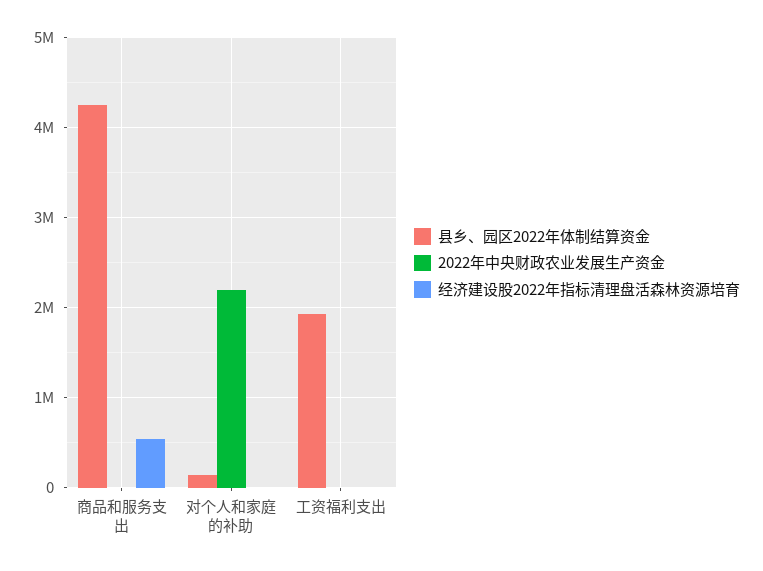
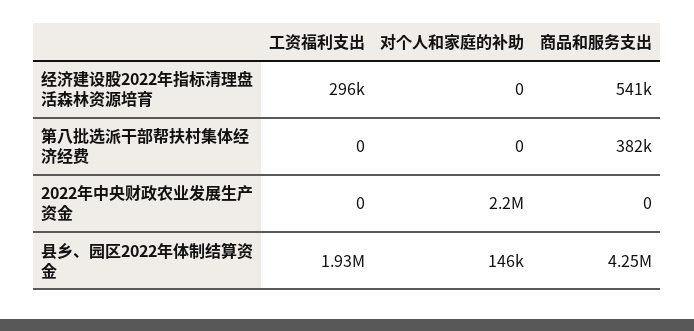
  {
    "县乡、园区2022年体制结算资金": {
      "商品和服务支出": 4250000,
      "对个人和家庭的补助": 146000,
      "工资福利支出": 1930000
    },
    "2022年中央财政农业发展生产资金": {
      "商品和服务支出": 0,
      "对个人和家庭的补助": 2200000,
      "工资福利支出": 0
    },
    "经济建设股2022年指标清理盘活森林资源培育": {
      "商品和服务支出": 541000,
      "对个人和家庭的补助": 0,
-     "工资福利支出": 0
+     "工资福利支出": 296000
-   }
+   },
+   "第八批选派干部帮扶村集体经济经费": {
+     "工资福利支出": 0,
+     "对个人和家庭的补助": 0,
+     "商品和服务支出": 382000
+   }
  }

